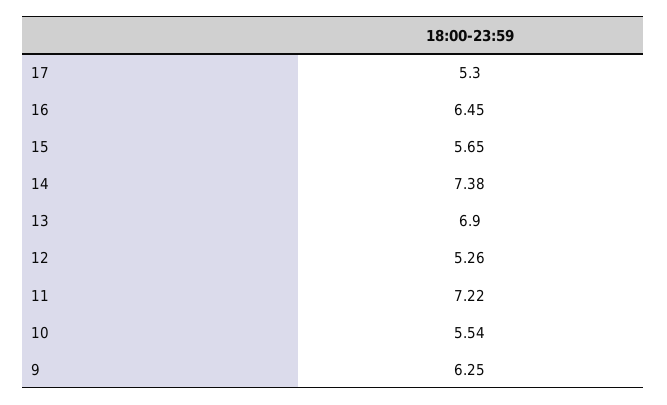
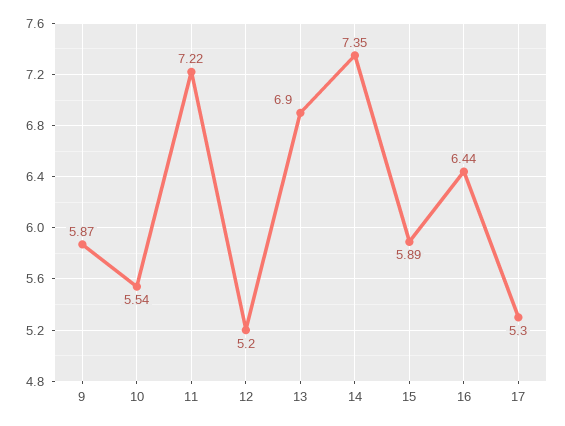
  {
    "17": 5.3,
-   "16": 6.45,
+   "16": 6.44,
-   "15": 5.65,
+   "15": 5.89,
-   "14": 7.38,
+   "14": 7.35,
    "13": 6.9,
-   "12": 5.26,
+   "12": 5.2,
    "11": 7.22,
    "10": 5.54,
-   "9": 6.25
+   "9": 5.87
  }

